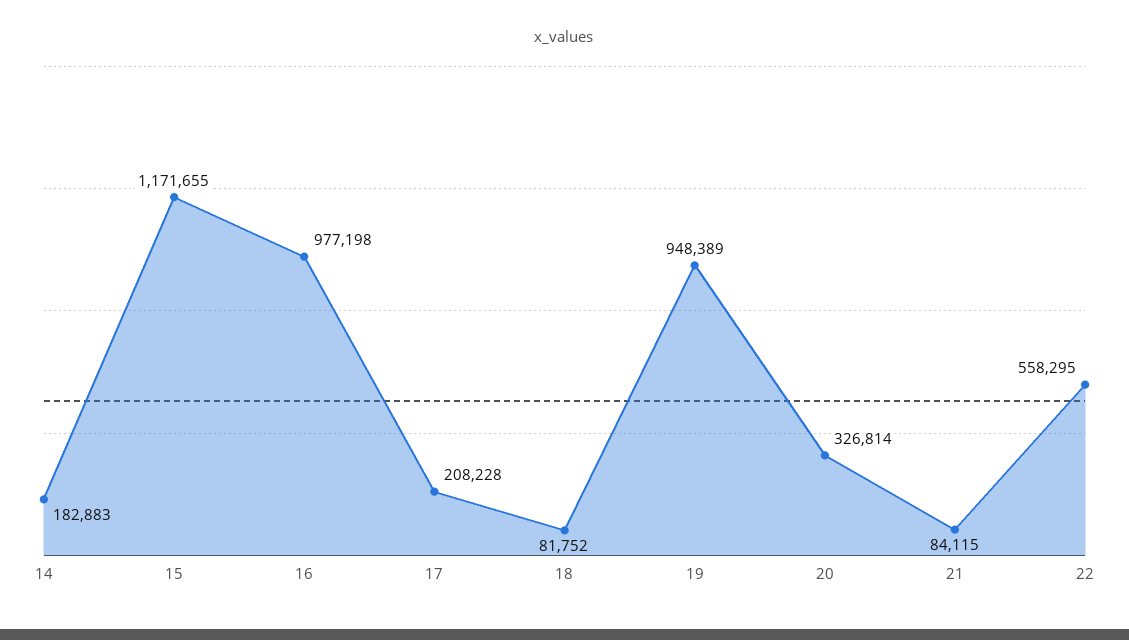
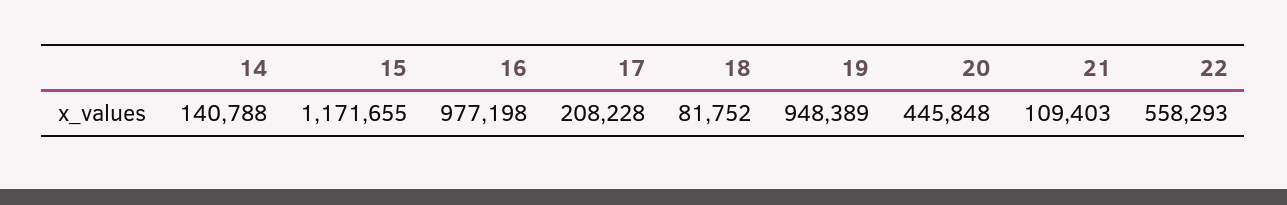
  {
-   "14": 182883,
+   "14": 140788,
    "15": 1171655,
    "16": 977198,
    "17": 208228,
    "18": 81752,
    "19": 948389,
-   "20": 326814,
+   "20": 445848,
-   "21": 84115,
+   "21": 109403,
-   "22": 558295
+   "22": 558293
  }

